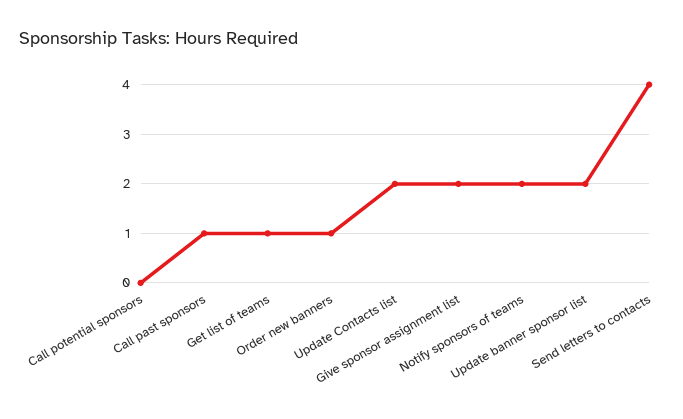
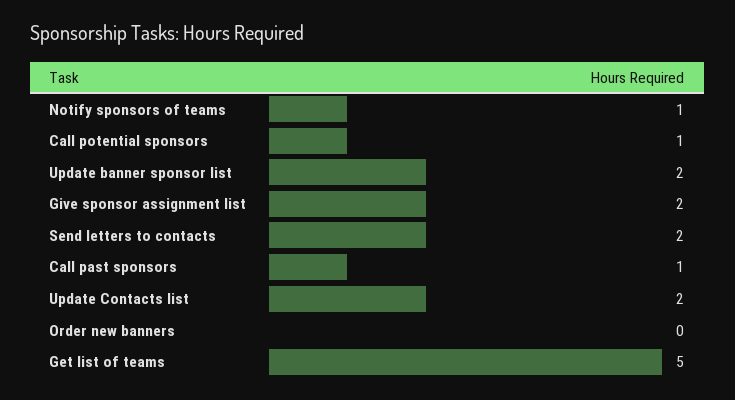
  {
-   "Call potential sponsors": 0,
+   "Call potential sponsors": 1,
    "Call past sponsors": 1,
-   "Get list of teams": 1,
+   "Get list of teams": 5,
-   "Order new banners": 1,
+   "Order new banners": 0,
    "Update Contacts list": 2,
    "Give sponsor assignment list": 2,
-   "Notify sponsors of teams": 2,
+   "Notify sponsors of teams": 1,
    "Update banner sponsor list": 2,
-   "Send letters to contacts": 4
+   "Send letters to contacts": 2
  }

